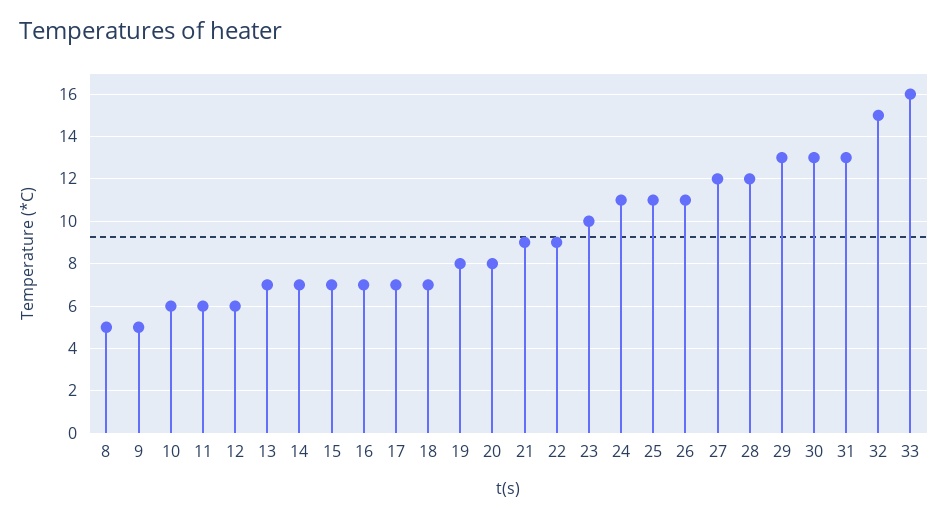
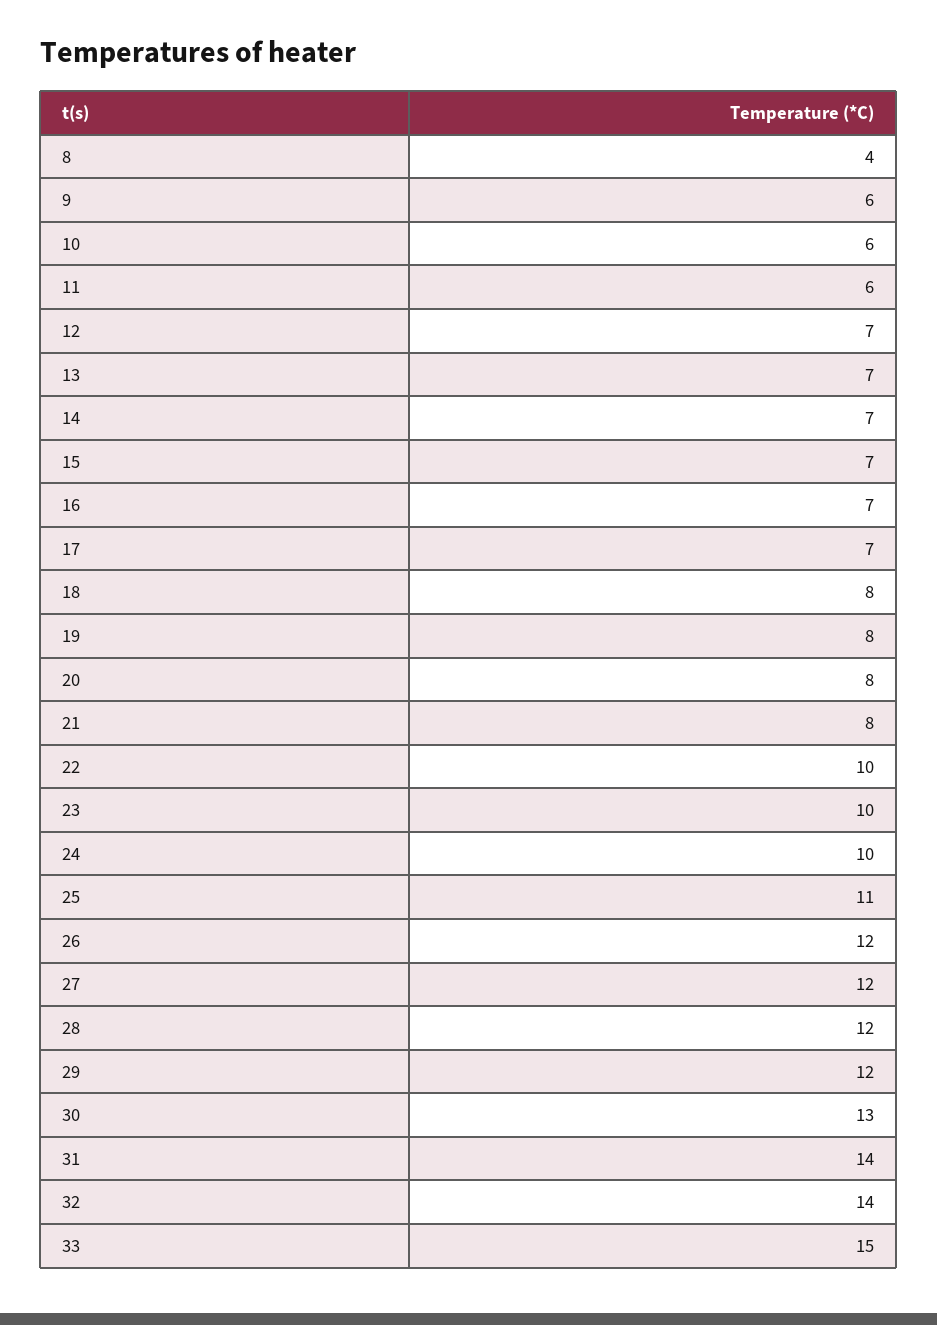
  {
-   "8": 5,
+   "8": 4,
-   "9": 5,
+   "9": 6,
    "10": 6,
    "11": 6,
-   "12": 6,
+   "12": 7,
    "13": 7,
    "14": 7,
    "15": 7,
    "16": 7,
    "17": 7,
-   "18": 7,
+   "18": 8,
    "19": 8,
    "20": 8,
-   "21": 9,
+   "21": 8,
-   "22": 9,
+   "22": 10,
    "23": 10,
-   "24": 11,
+   "24": 10,
    "25": 11,
-   "26": 11,
+   "26": 12,
    "27": 12,
    "28": 12,
-   "29": 13,
+   "29": 12,
    "30": 13,
-   "31": 13,
+   "31": 14,
-   "32": 15,
+   "32": 14,
-   "33": 16
+   "33": 15
  }

